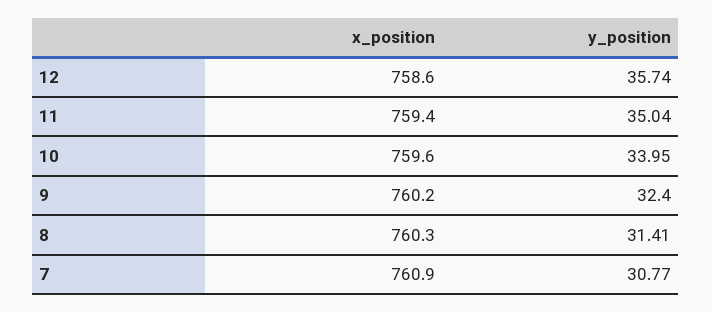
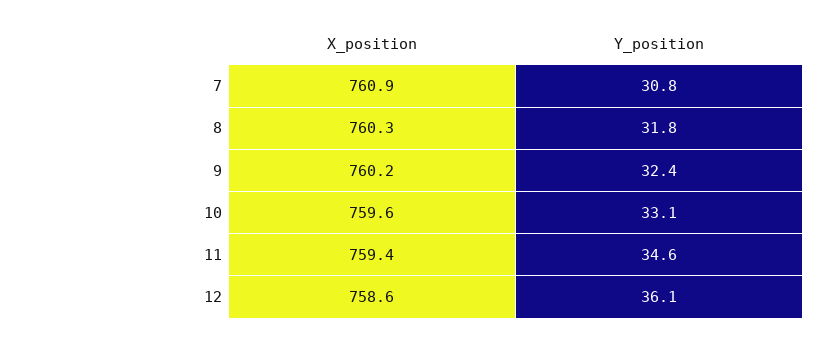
  {
    "x_position": {
      "12": 758.6,
      "11": 759.4,
      "10": 759.6,
      "9": 760.2,
      "8": 760.3,
      "7": 760.9
    },
    "y_position": {
-     "12": 35.74,
+     "12": 36.1,
-     "11": 35.04,
+     "11": 34.6,
-     "10": 33.95,
+     "10": 33.1,
      "9": 32.4,
-     "8": 31.41,
+     "8": 31.8,
      "7": 30.77
    }
  }

